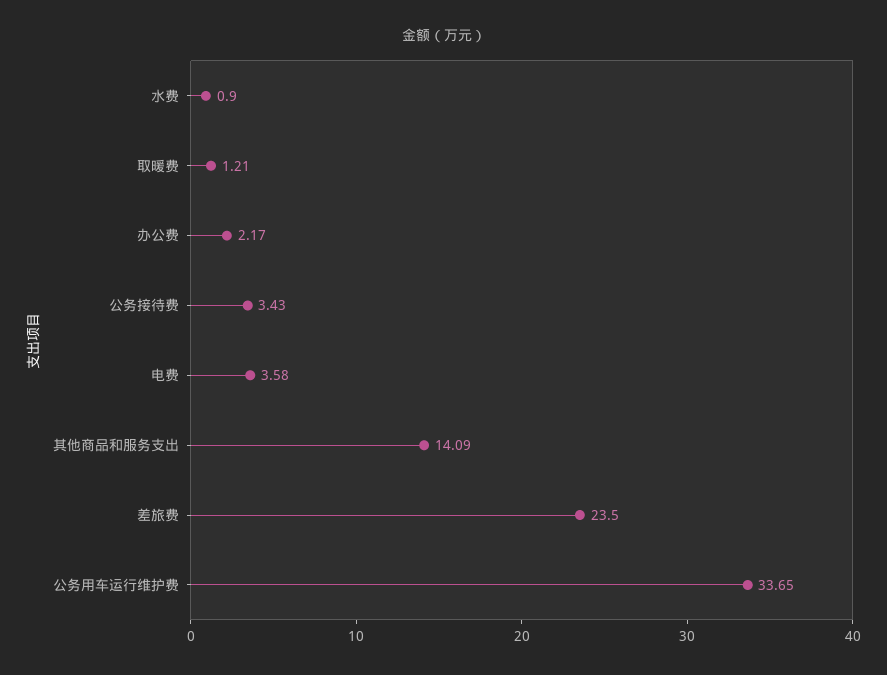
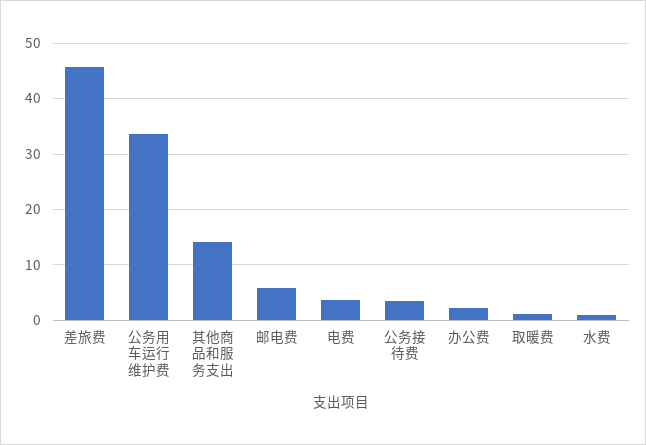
  {
    "水费": 0.9,
    "取暖费": 1.21,
    "办公费": 2.17,
    "公务接待费": 3.43,
    "电费": 3.58,
    "其他商品和服务支出": 14.09,
-   "差旅费": 23.5,
+   "差旅费": 46,
-   "公务用车运行维护费": 33.65
+   "公务用车运行维护费": 33.65,
+   "邮电费": 6
  }

